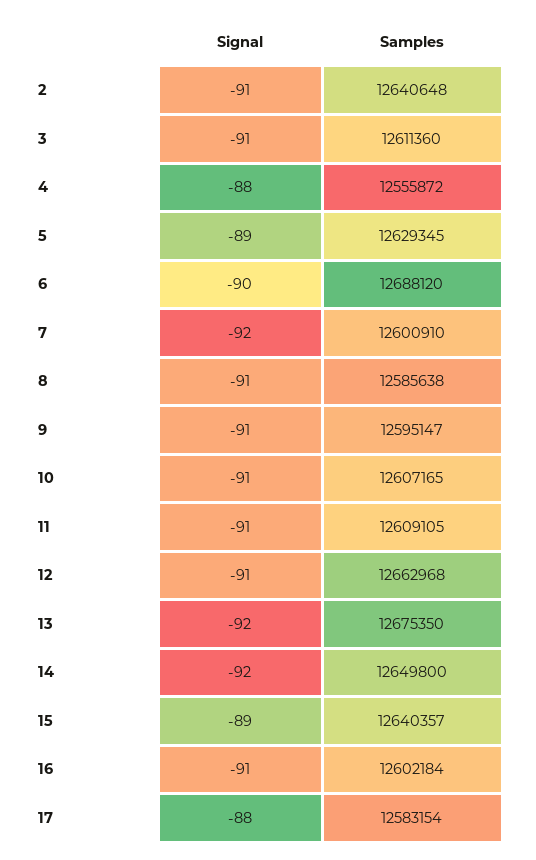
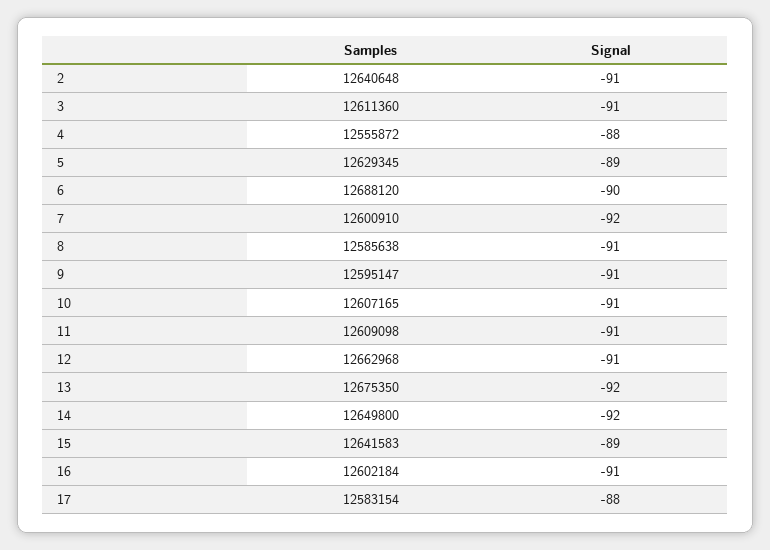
  {
    "Signal": {
      "2": -91,
      "3": -91,
      "4": -88,
      "5": -89,
      "6": -90,
      "7": -92,
      "8": -91,
      "9": -91,
      "10": -91,
      "11": -91,
      "12": -91,
      "13": -92,
      "14": -92,
      "15": -89,
      "16": -91,
      "17": -88
    },
    "Samples": {
      "2": 12640648,
      "3": 12611360,
      "4": 12555872,
      "5": 12629345,
      "6": 12688120,
      "7": 12600910,
      "8": 12585638,
      "9": 12595147,
      "10": 12607165,
-     "11": 12609105,
+     "11": 12609098,
      "12": 12662968,
      "13": 12675350,
      "14": 12649800,
-     "15": 12640357,
+     "15": 12641583,
      "16": 12602184,
      "17": 12583154
    }
  }

